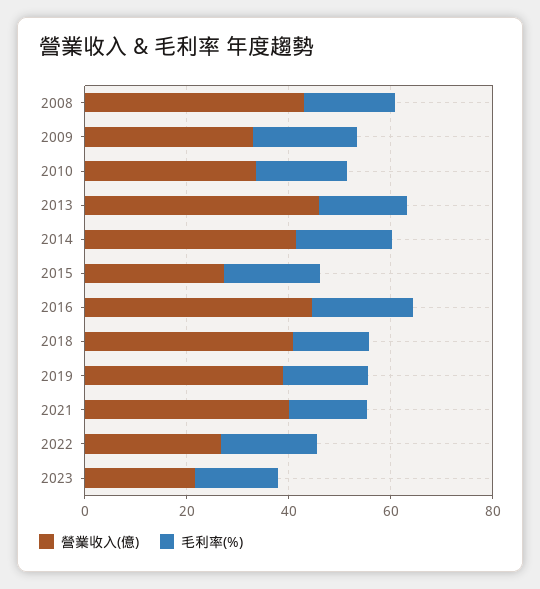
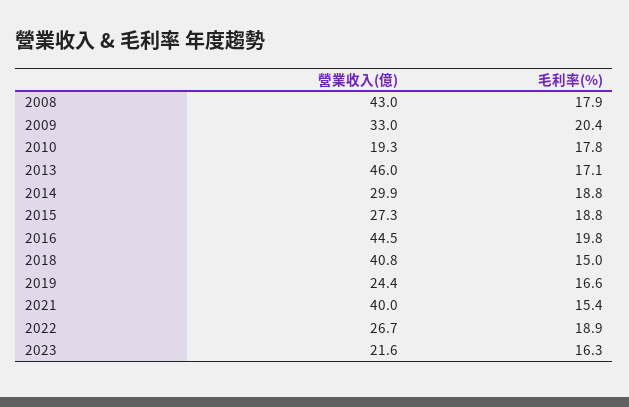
  {
    "營業收入(億)": {
      "2008": 43,
      "2009": 33,
-     "2010": 35,
+     "2010": 19.3,
      "2013": 46,
-     "2014": 40,
+     "2014": 29.9,
      "2015": 27.3,
      "2016": 44.5,
      "2018": 40.8,
-     "2019": 40,
+     "2019": 24.4,
      "2021": 40,
      "2022": 26.7,
      "2023": 21.6
    },
    "毛利率(%)": {
      "2008": 17.9,
      "2009": 20.4,
      "2010": 17.8,
      "2013": 17.1,
      "2014": 18.8,
      "2015": 18.8,
      "2016": 19.8,
      "2018": 15,
      "2019": 16.6,
      "2021": 15.4,
      "2022": 18.9,
      "2023": 16.3
    }
  }

